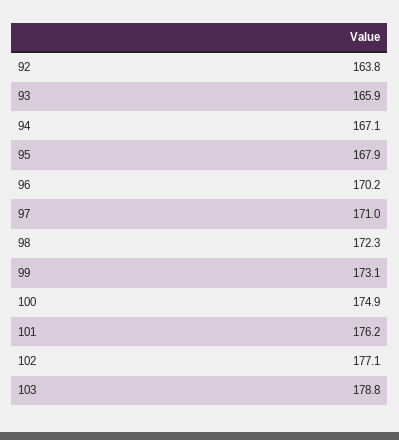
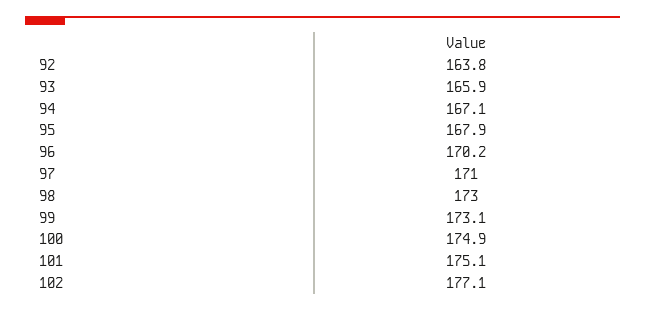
  {
    "92": 163.8,
    "93": 165.9,
    "94": 167.1,
    "95": 167.9,
    "96": 170.2,
    "97": 171,
-   "98": 172.3,
+   "98": 173,
    "99": 173.1,
    "100": 174.9,
-   "101": 176.2,
+   "101": 175.1,
-   "102": 177.1,
+   "102": 177.1
-   "103": 178.8
  }

